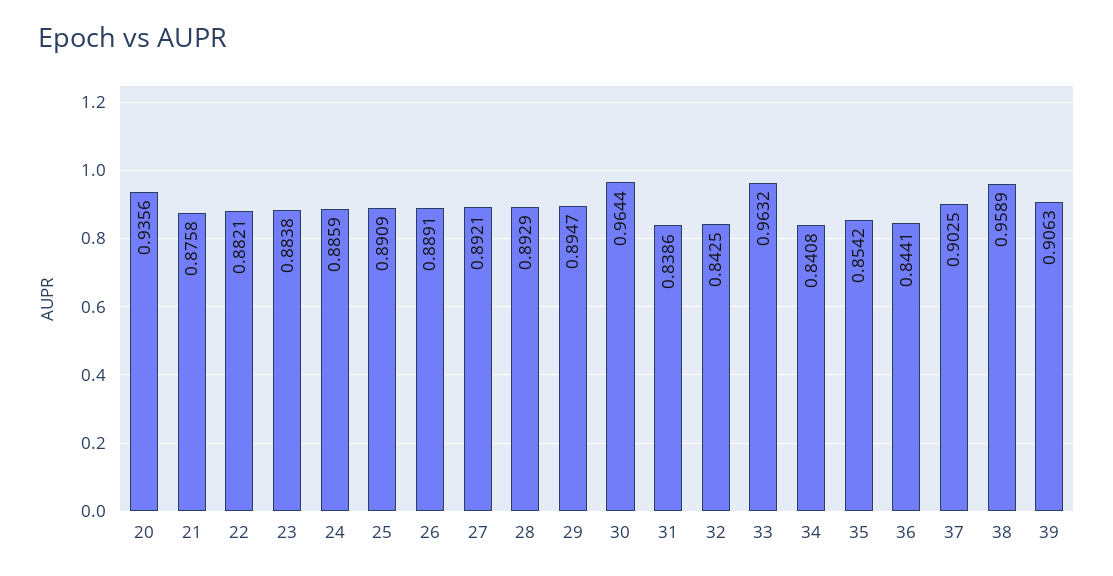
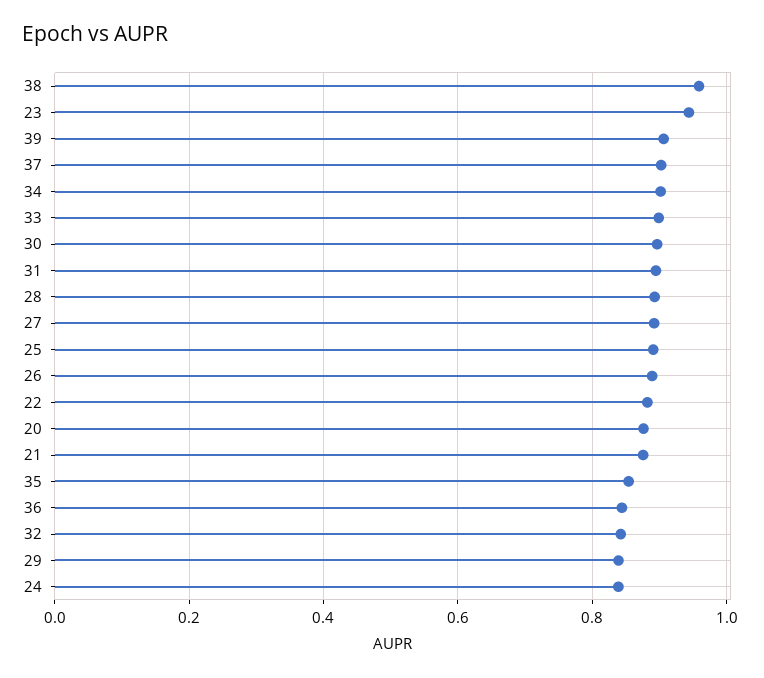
  {
-   "20": 0.9356,
+   "20": 0.88,
    "21": 0.8758,
    "22": 0.8821,
-   "23": 0.8838,
+   "23": 0.94,
-   "24": 0.8859,
+   "24": 0.84,
    "25": 0.8909,
    "26": 0.8891,
    "27": 0.8921,
    "28": 0.8929,
-   "29": 0.8947,
+   "29": 0.84,
-   "30": 0.9644,
+   "30": 0.9,
-   "31": 0.8386,
+   "31": 0.9,
    "32": 0.8425,
-   "33": 0.9632,
+   "33": 0.9,
-   "34": 0.8408,
+   "34": 0.9,
    "35": 0.8542,
    "36": 0.8441,
    "37": 0.9025,
    "38": 0.9589,
    "39": 0.9063
  }

